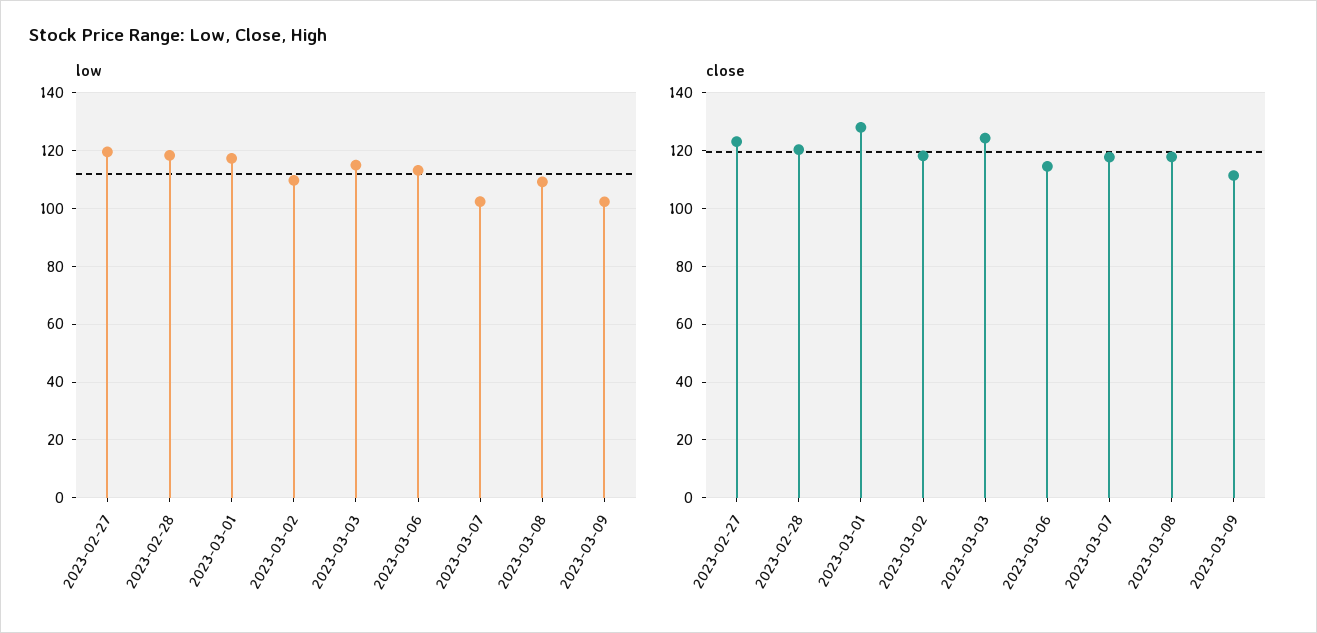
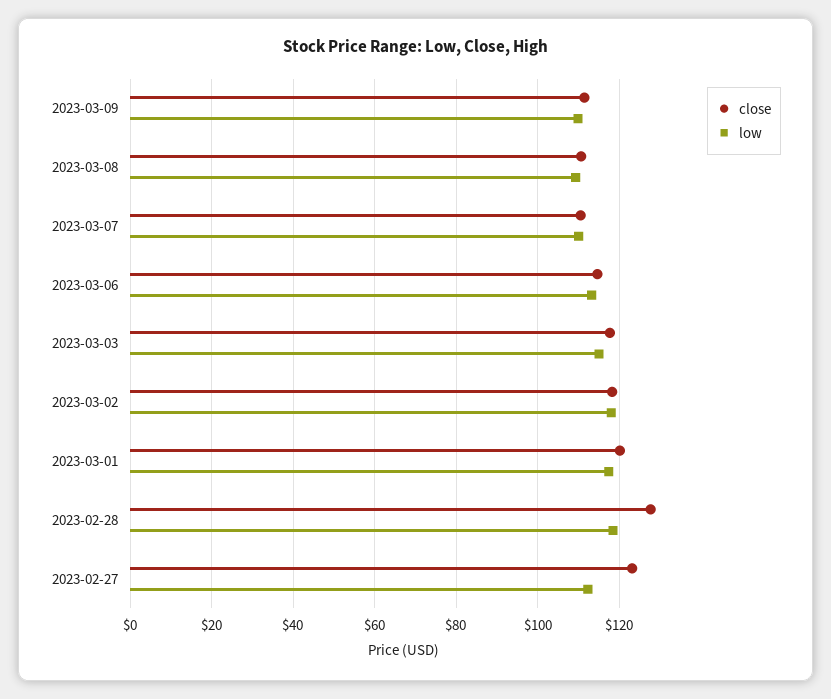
  {
    "low": {
-     "2023-02-27": 120,
+     "2023-02-27": 112,
      "2023-02-28": 118,
      "2023-03-01": 118,
-     "2023-03-02": 110,
+     "2023-03-02": 118,
      "2023-03-03": 116,
      "2023-03-06": 114,
-     "2023-03-07": 102.5,
+     "2023-03-07": 110,
      "2023-03-08": 110,
-     "2023-03-09": 102.5
+     "2023-03-09": 110
    },
    "close": {
      "2023-02-27": 124,
-     "2023-02-28": 120,
+     "2023-02-28": 128,
-     "2023-03-01": 127.5,
+     "2023-03-01": 120,
      "2023-03-02": 118,
-     "2023-03-03": 125,
+     "2023-03-03": 118,
      "2023-03-06": 114,
-     "2023-03-07": 117.5,
+     "2023-03-07": 110,
-     "2023-03-08": 117.5,
+     "2023-03-08": 110,
      "2023-03-09": 112
    }
  }

